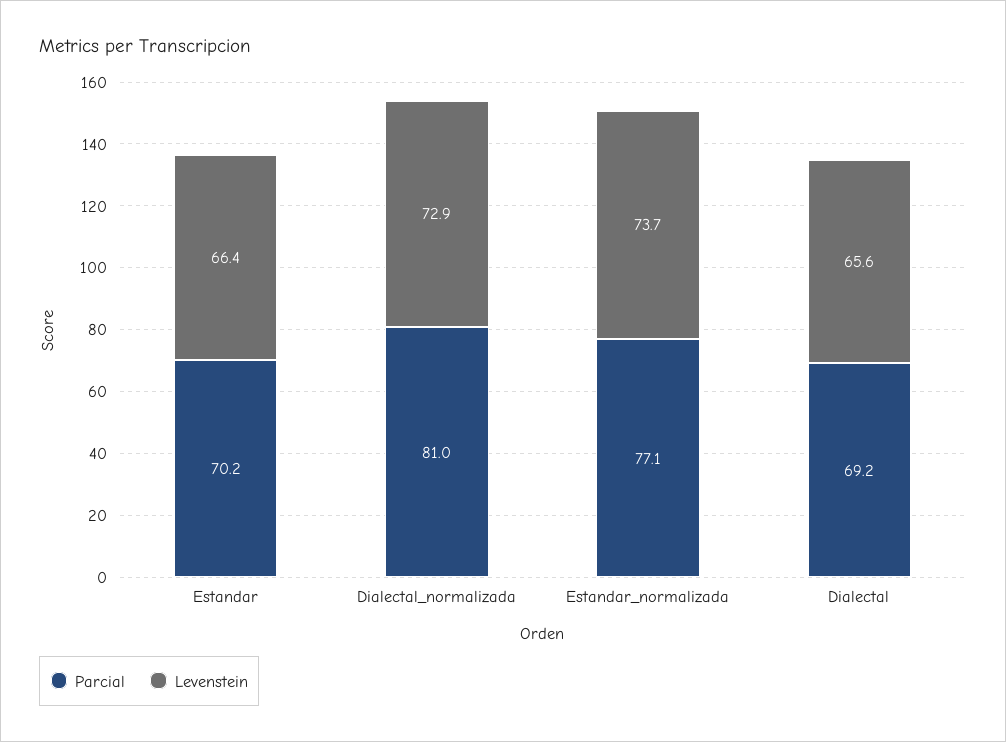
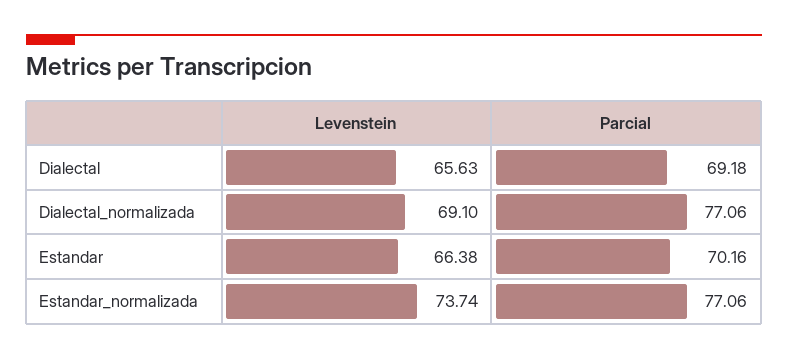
  {
    "Parcial": {
      "Estandar": 70.16,
-     "Dialectal_normalizada": 81,
+     "Dialectal_normalizada": 77.06,
      "Estandar_normalizada": 77.06,
      "Dialectal": 69.18
    },
    "Levenstein": {
      "Estandar": 66.38,
-     "Dialectal_normalizada": 72.9,
+     "Dialectal_normalizada": 69.1,
      "Estandar_normalizada": 73.74,
      "Dialectal": 65.63
    }
  }

